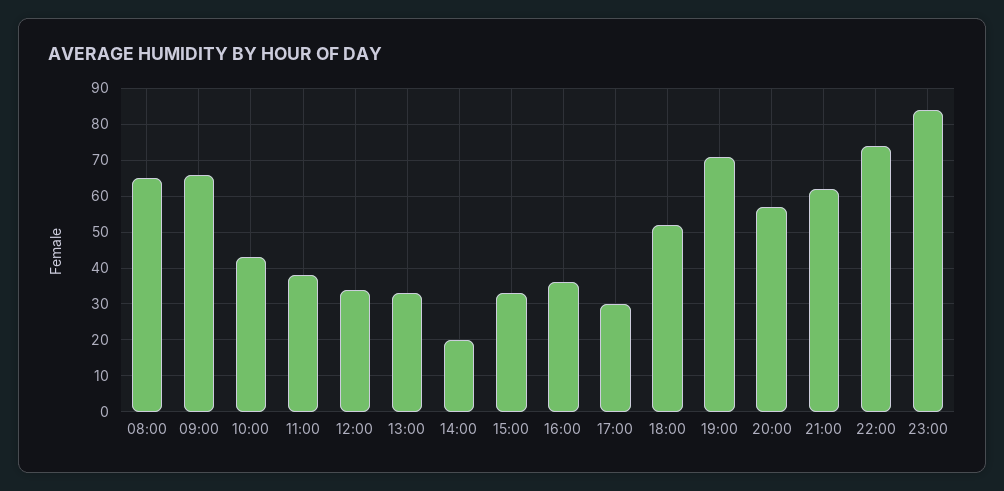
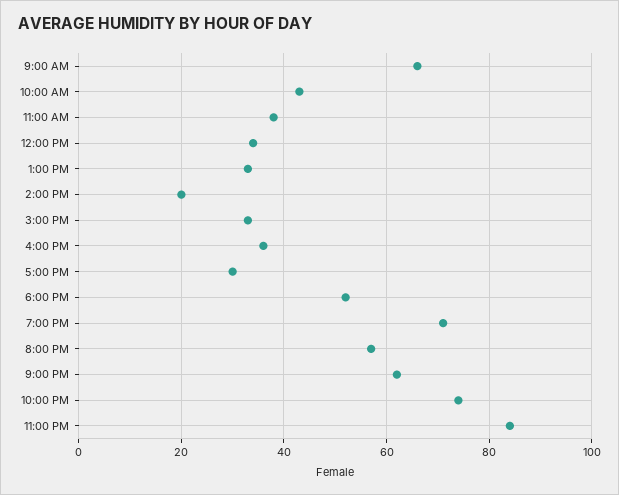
  {
-   "08:00": 65,
    "09:00": 65,
    "10:00": 45,
    "11:00": 40,
    "12:00": 35,
    "13:00": 35,
    "14:00": 20,
    "15:00": 35,
    "16:00": 35,
    "17:00": 30,
    "18:00": 50,
    "19:00": 70,
    "20:00": 55,
    "21:00": 60,
    "22:00": 75,
    "23:00": 85
  }

